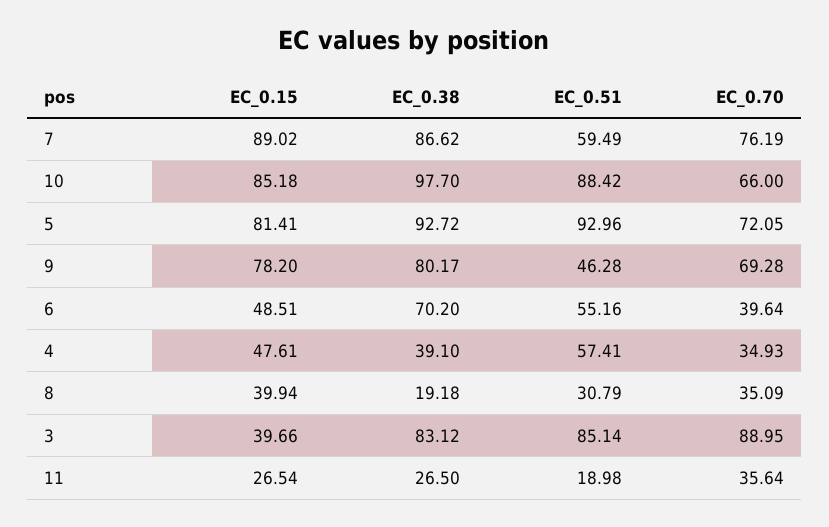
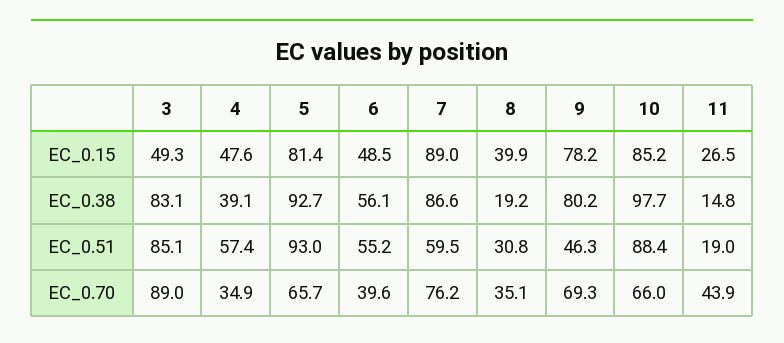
  {
    "EC_0.15": {
      "7": 89.02,
      "10": 85.18,
      "5": 81.41,
      "9": 78.2,
      "6": 48.51,
      "4": 47.61,
      "8": 39.94,
-     "3": 39.66,
+     "3": 49.3,
      "11": 26.54
    },
    "EC_0.38": {
      "7": 86.62,
      "10": 97.7,
      "5": 92.72,
      "9": 80.17,
-     "6": 70.2,
+     "6": 56.1,
      "4": 39.1,
      "8": 19.18,
      "3": 83.12,
-     "11": 26.5
+     "11": 14.8
    },
    "EC_0.51": {
      "7": 59.49,
      "10": 88.42,
      "5": 92.96,
      "9": 46.28,
      "6": 55.16,
      "4": 57.41,
      "8": 30.79,
      "3": 85.14,
      "11": 18.98
    },
    "EC_0.70": {
      "7": 76.19,
      "10": 66,
-     "5": 72.05,
+     "5": 65.7,
      "9": 69.28,
      "6": 39.64,
      "4": 34.93,
      "8": 35.09,
      "3": 88.95,
-     "11": 35.64
+     "11": 43.9
    }
  }

